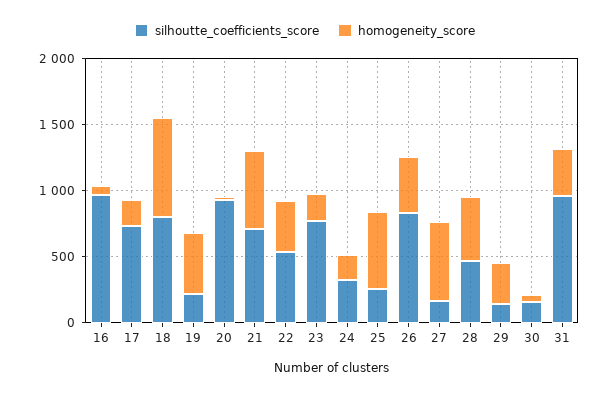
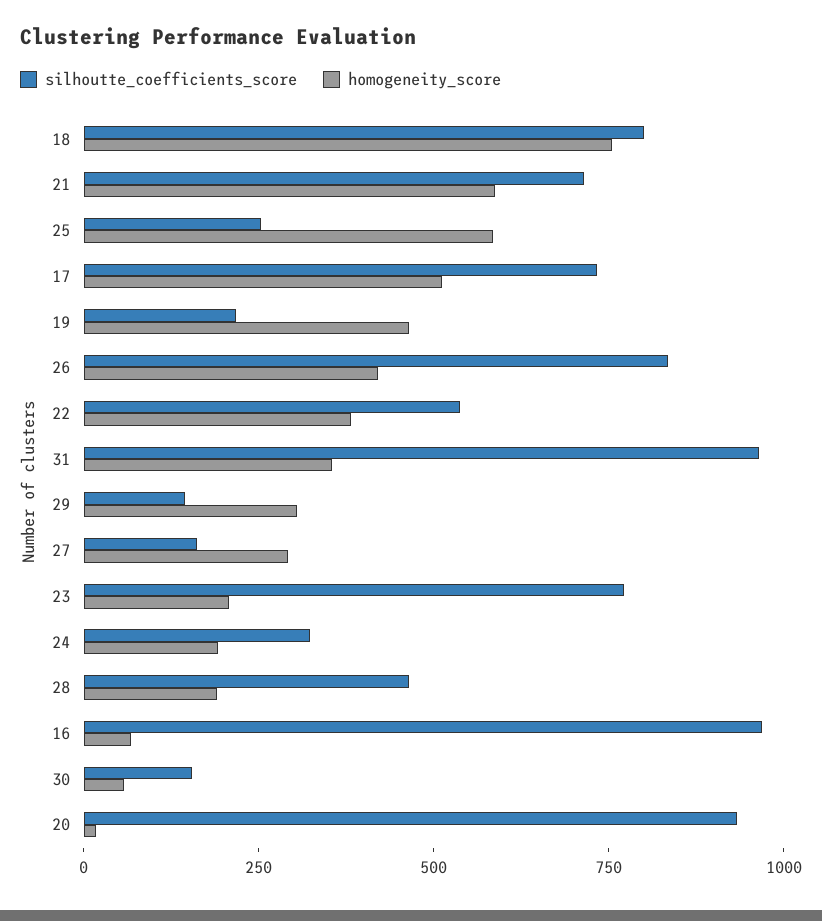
  {
    "silhoutte_coefficients_score": {
      "16": 950,
      "17": 750,
      "18": 800,
      "19": 200,
      "20": 950,
      "21": 700,
      "22": 550,
      "23": 750,
      "24": 300,
      "25": 250,
      "26": 850,
      "27": 150,
      "28": 450,
      "29": 150,
      "30": 150,
      "31": 950
    },
    "homogeneity_score": {
      "16": 50,
-     "17": 200,
+     "17": 500,
      "18": 750,
      "19": 450,
      "20": 0,
      "21": 600,
      "22": 400,
      "23": 200,
      "24": 200,
      "25": 600,
      "26": 400,
-     "27": 600,
+     "27": 300,
-     "28": 500,
+     "28": 200,
      "29": 300,
      "30": 50,
      "31": 350
    }
  }

